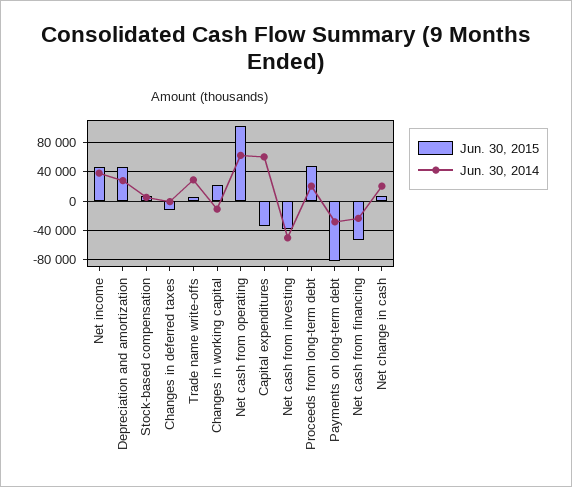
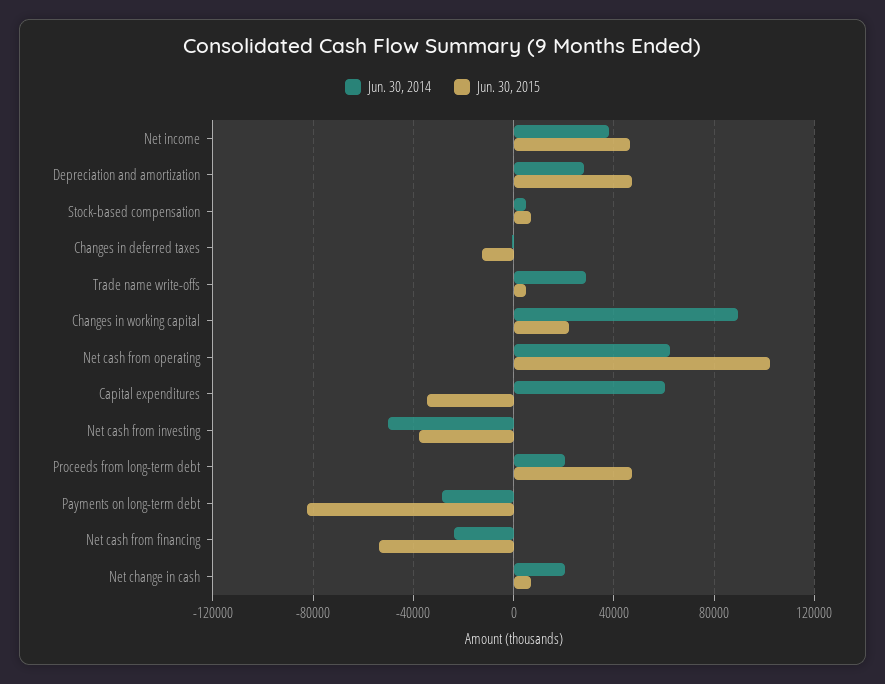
  {
    "Jun. 30, 2015": {
      "Net income": 45000,
      "Depreciation and amortization": 45000,
      "Stock-based compensation": 5000,
      "Changes in deferred taxes": -15000,
      "Trade name write-offs": 5000,
      "Changes in working capital": 20000,
      "Net cash from operating": 100000,
      "Capital expenditures": -35000,
      "Net cash from investing": -40000,
      "Proceeds from long-term debt": 45000,
      "Payments on long-term debt": -80000,
      "Net cash from financing": -55000,
      "Net change in cash": 5000
    },
    "Jun. 30, 2014": {
      "Net income": 40000,
      "Depreciation and amortization": 30000,
      "Stock-based compensation": 5000,
      "Changes in deferred taxes": 0,
      "Trade name write-offs": 30000,
-     "Changes in working capital": -10000,
+     "Changes in working capital": 90000,
      "Net cash from operating": 60000,
      "Capital expenditures": 60000,
      "Net cash from investing": -50000,
      "Proceeds from long-term debt": 20000,
      "Payments on long-term debt": -30000,
      "Net cash from financing": -25000,
      "Net change in cash": 20000
    }
  }

